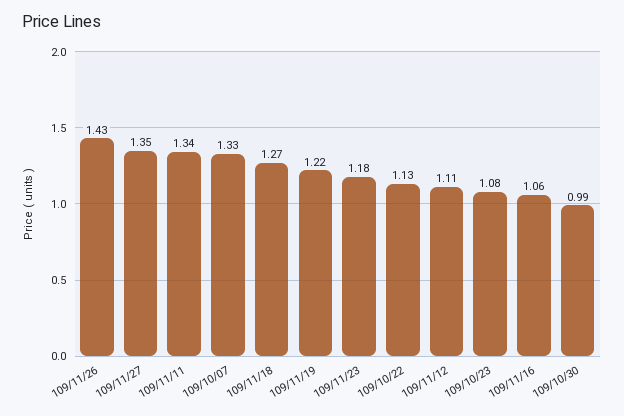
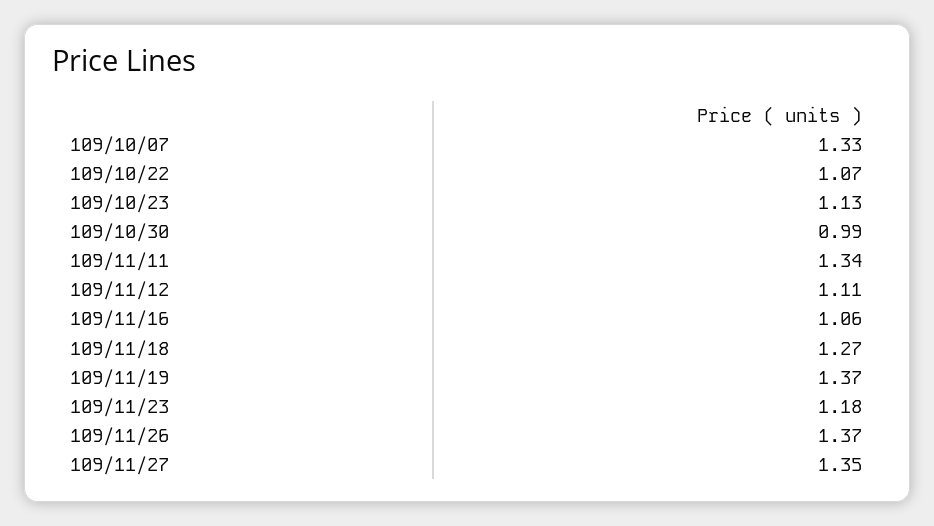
  {
-   "109/11/26": 1.43,
+   "109/11/26": 1.37,
    "109/11/27": 1.35,
    "109/11/11": 1.34,
    "109/10/07": 1.33,
    "109/11/18": 1.27,
-   "109/11/19": 1.22,
+   "109/11/19": 1.37,
    "109/11/23": 1.18,
-   "109/10/22": 1.13,
+   "109/10/22": 1.07,
    "109/11/12": 1.11,
-   "109/10/23": 1.08,
+   "109/10/23": 1.13,
    "109/11/16": 1.06,
    "109/10/30": 0.99
  }

